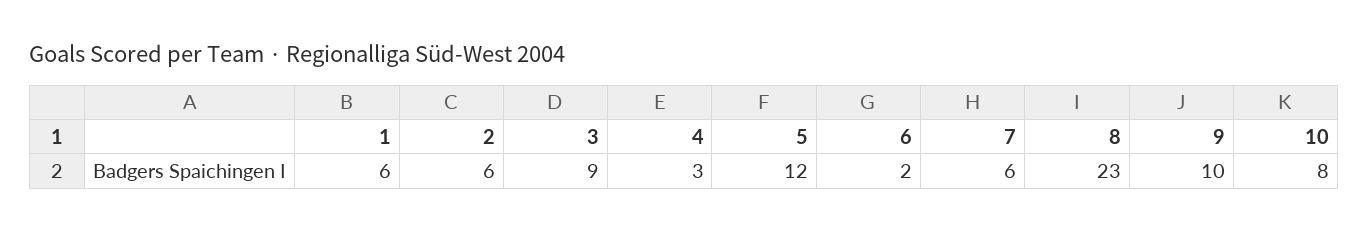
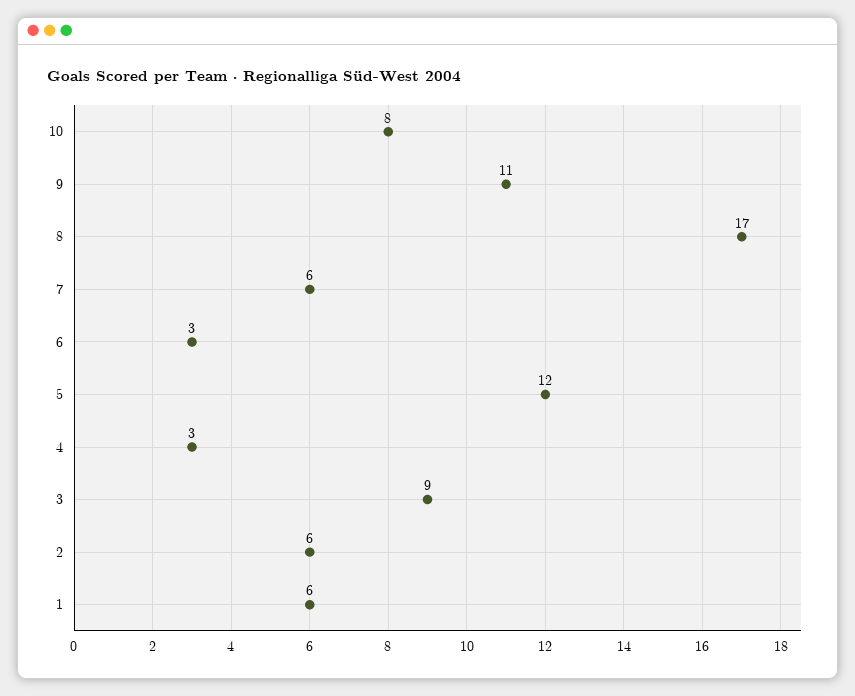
  {
    "1": 6,
    "2": 6,
    "3": 9,
    "4": 3,
    "5": 12,
-   "6": 2,
+   "6": 3,
    "7": 6,
-   "8": 23,
+   "8": 17,
-   "9": 10,
+   "9": 11,
    "10": 8
  }

